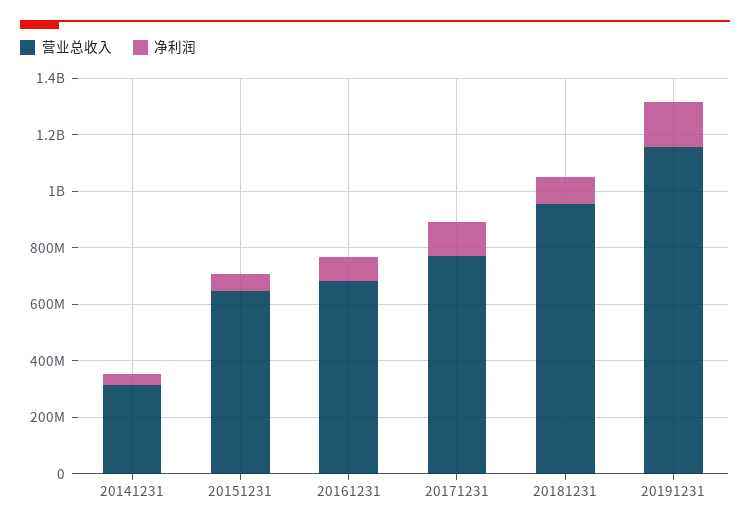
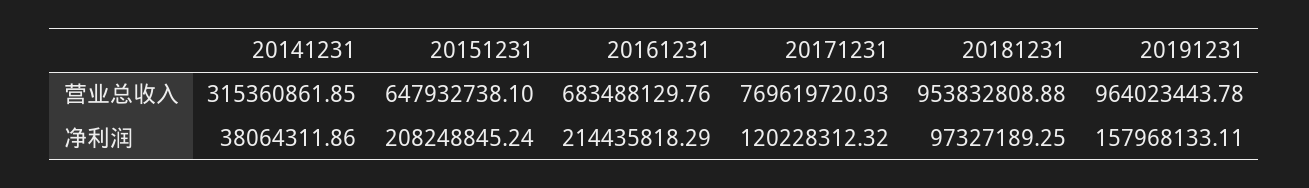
  {
    "营业总收入": {
      "20141231": 315360861.85,
      "20151231": 647932738.1,
      "20161231": 683488129.76,
      "20171231": 769619720.03,
      "20181231": 953832808.88,
-     "20191231": 1150000000
+     "20191231": 964023443.78
    },
    "净利润": {
      "20141231": 38064311.86,
-     "20151231": 50000000,
+     "20151231": 208248845.24,
-     "20161231": 100000000,
+     "20161231": 214435818.29,
      "20171231": 120228312.32,
      "20181231": 97327189.25,
      "20191231": 157968133.11
    }
  }

